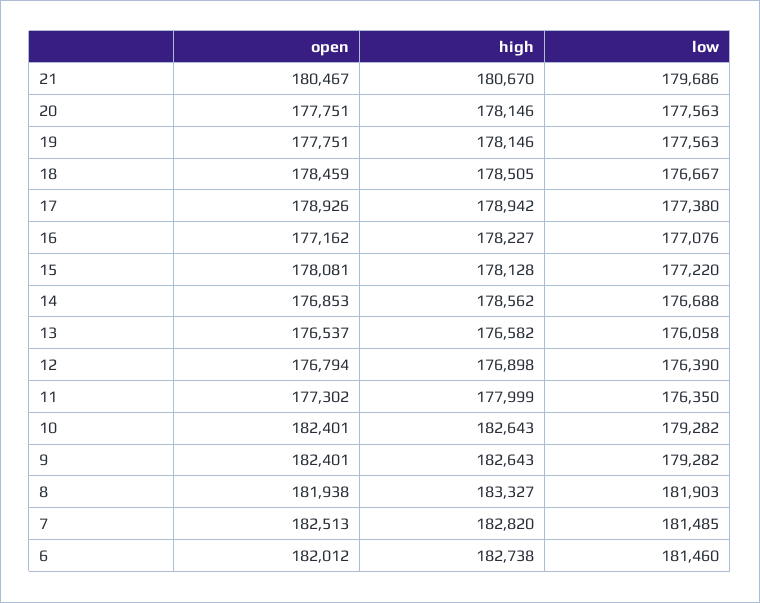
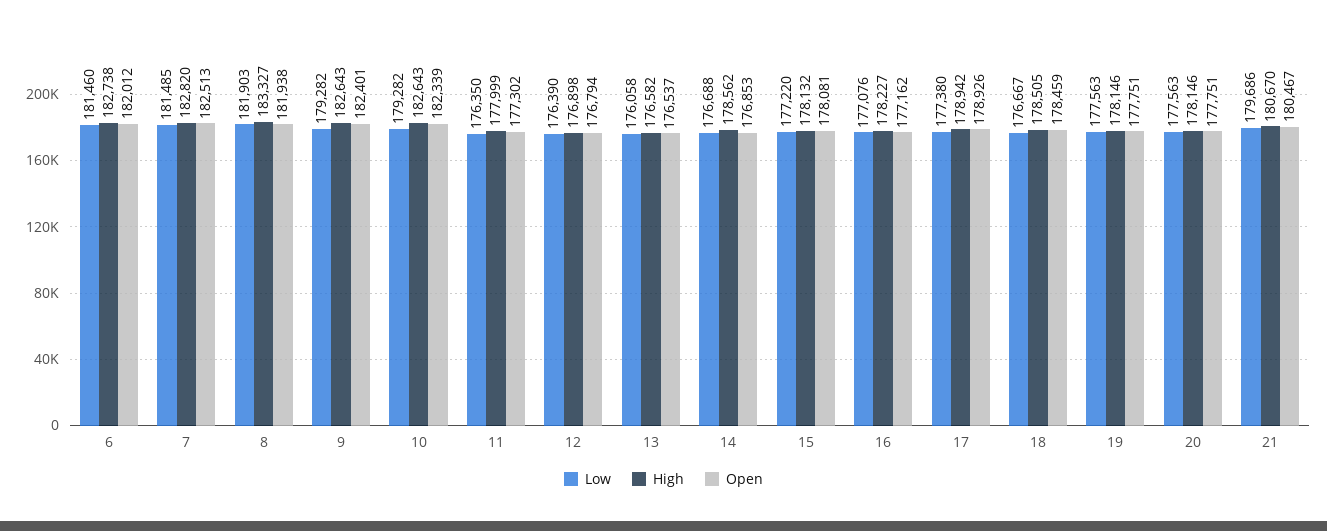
  {
    "open": {
      "21": 180467,
      "20": 177751,
      "19": 177751,
      "18": 178459,
      "17": 178926,
      "16": 177162,
      "15": 178081,
      "14": 176853,
      "13": 176537,
      "12": 176794,
      "11": 177302,
-     "10": 182401,
+     "10": 182339,
      "9": 182401,
      "8": 181938,
      "7": 182513,
      "6": 182012
    },
    "high": {
      "21": 180670,
      "20": 178146,
      "19": 178146,
      "18": 178505,
      "17": 178942,
      "16": 178227,
-     "15": 178128,
+     "15": 178132,
      "14": 178562,
      "13": 176582,
      "12": 176898,
      "11": 177999,
      "10": 182643,
      "9": 182643,
      "8": 183327,
      "7": 182820,
      "6": 182738
    },
    "low": {
      "21": 179686,
      "20": 177563,
      "19": 177563,
      "18": 176667,
      "17": 177380,
      "16": 177076,
      "15": 177220,
      "14": 176688,
      "13": 176058,
      "12": 176390,
      "11": 176350,
      "10": 179282,
      "9": 179282,
      "8": 181903,
      "7": 181485,
      "6": 181460
    }
  }

